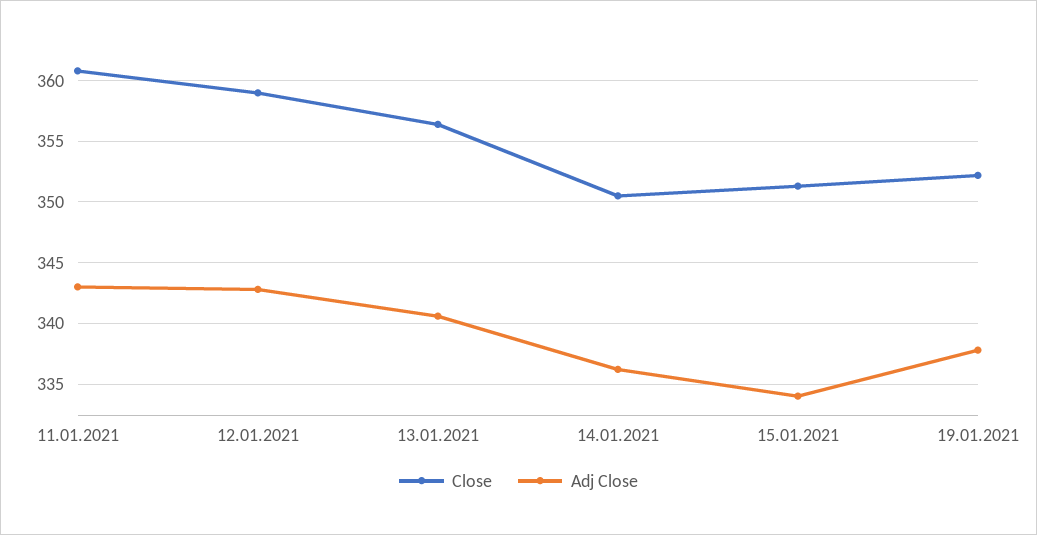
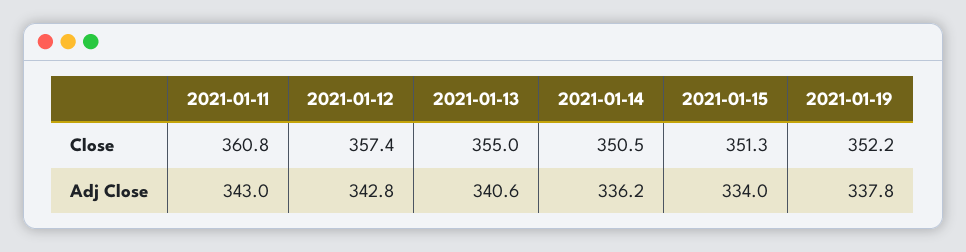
  {
    "Close": {
      "11.01.2021": 360.8,
-     "12.01.2021": 359,
+     "12.01.2021": 357.4,
-     "13.01.2021": 356.5,
+     "13.01.2021": 355,
      "14.01.2021": 350.5,
      "15.01.2021": 351.3,
      "19.01.2021": 352.2
    },
    "Adj Close": {
      "11.01.2021": 343,
      "12.01.2021": 342.8,
      "13.01.2021": 340.6,
      "14.01.2021": 336.2,
      "15.01.2021": 334,
      "19.01.2021": 337.8
    }
  }

